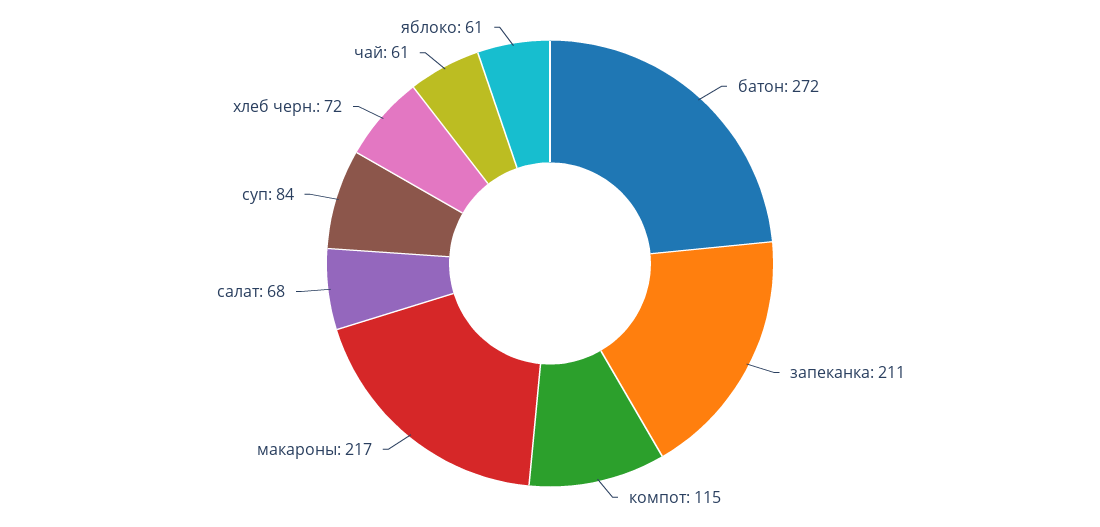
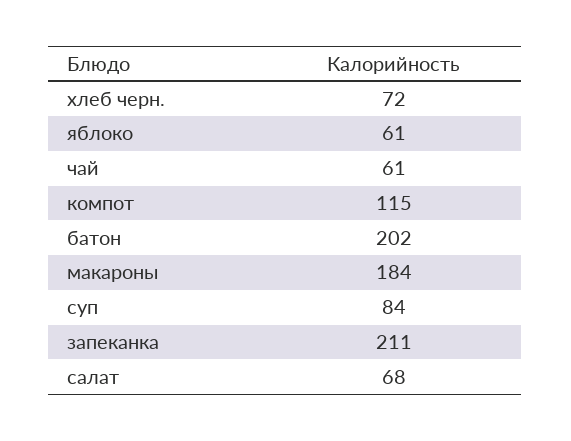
  {
-   "батон": 272,
+   "батон": 202,
    "запеканка": 211,
    "компот": 115,
-   "макароны": 217,
+   "макароны": 184,
    "салат": 68,
    "суп": 84,
    "хлеб черн.": 72,
    "чай": 61,
    "яблоко": 61
  }

